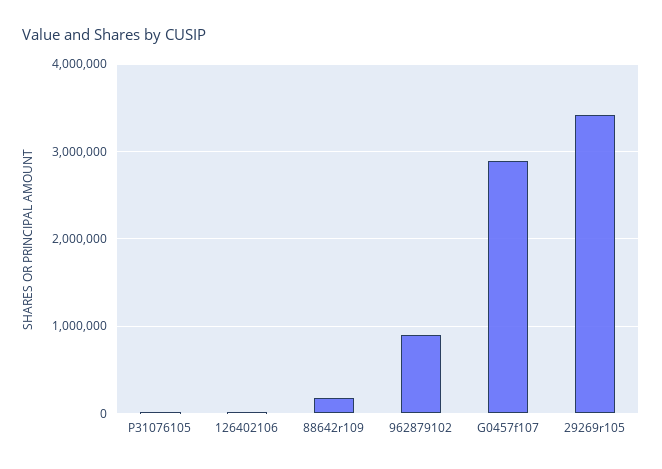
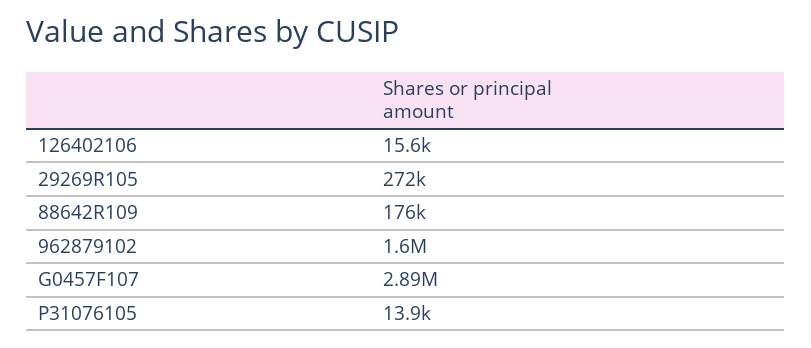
  {
    "P31076105": 13900,
    "126402106": 15600,
    "88642r109": 176000,
-   "962879102": 900000,
+   "962879102": 1600000,
    "G0457f107": 2890000,
-   "29269r105": 3400000
+   "29269r105": 272000
  }

